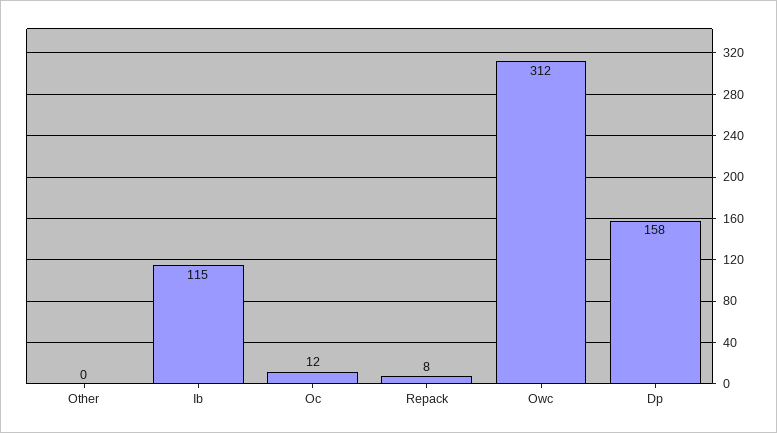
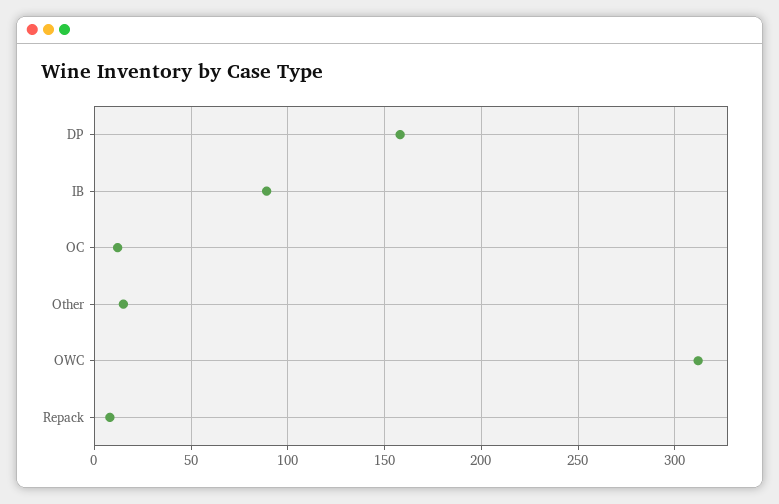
  {
-   "Other": 0,
+   "Other": 15,
-   "Ib": 115,
+   "Ib": 90,
    "Oc": 12,
    "Repack": 8,
    "Owc": 312,
    "Dp": 158
  }

